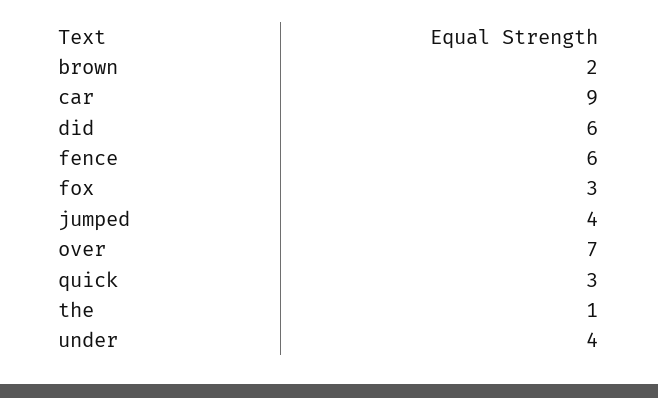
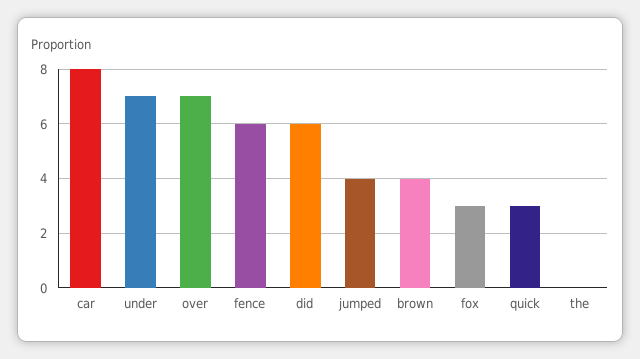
  {
-   "brown": 2,
+   "brown": 4,
-   "car": 9,
+   "car": 8,
    "did": 6,
    "fence": 6,
    "fox": 3,
    "jumped": 4,
    "over": 7,
    "quick": 3,
-   "the": 1,
+   "the": 0,
-   "under": 4
+   "under": 7
  }

